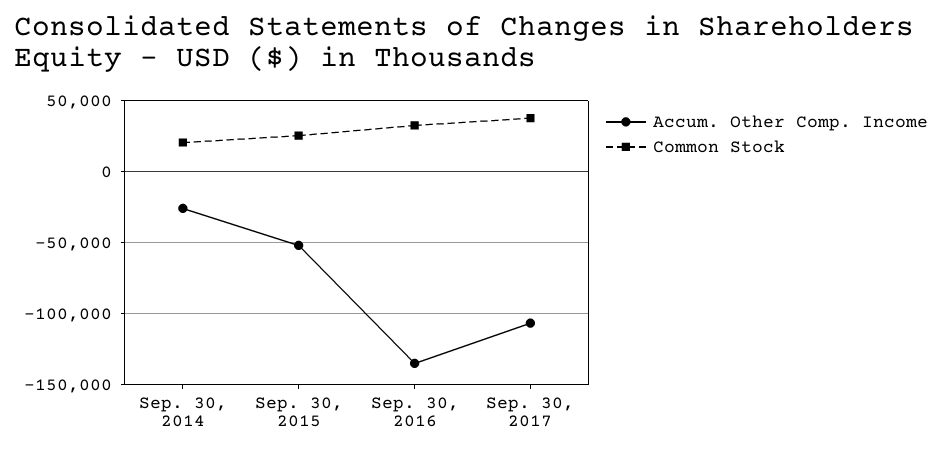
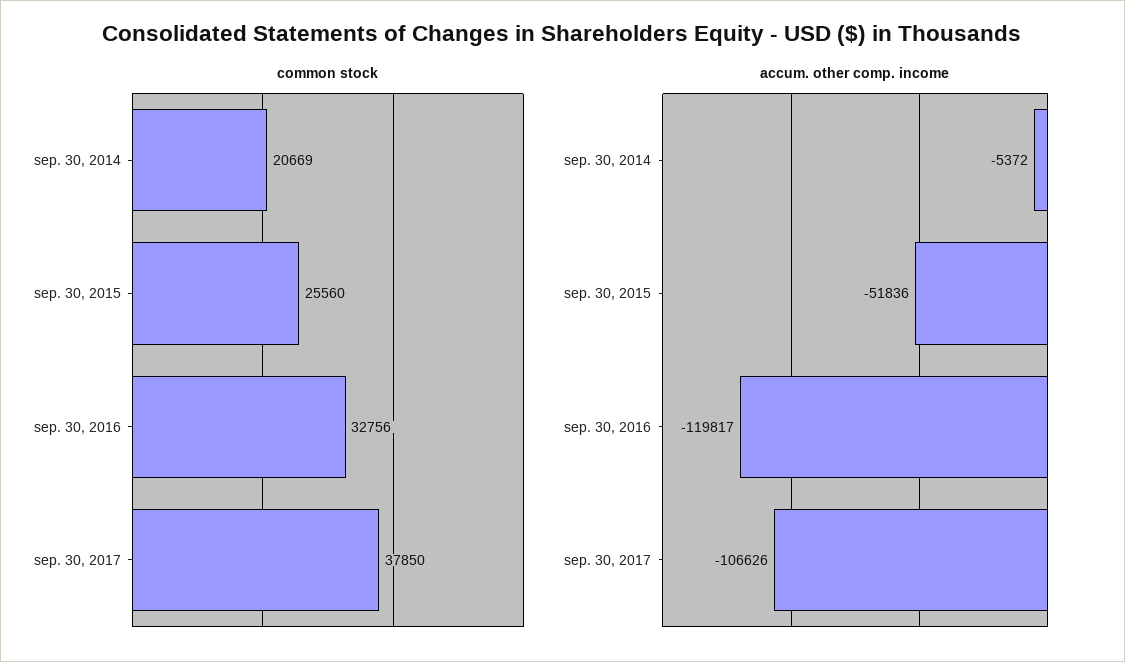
  {
    "Accum. Other Comp. Income": {
-     "Sep. 30, 2014": -25000,
+     "Sep. 30, 2014": -5372,
      "Sep. 30, 2015": -51836,
-     "Sep. 30, 2016": -135000,
+     "Sep. 30, 2016": -119817,
      "Sep. 30, 2017": -106626
    },
    "Common Stock": {
      "Sep. 30, 2014": 20669,
      "Sep. 30, 2015": 25560,
      "Sep. 30, 2016": 32756,
      "Sep. 30, 2017": 37850
    }
  }

